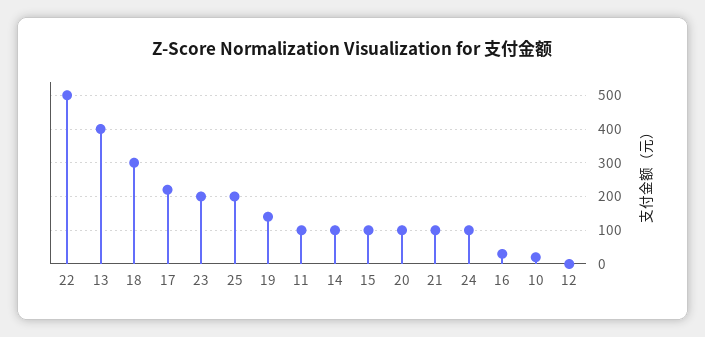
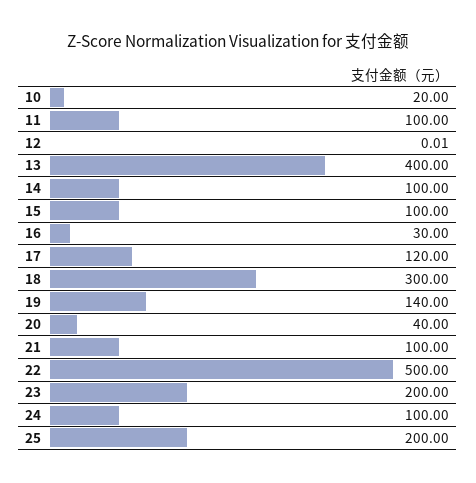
  {
    "22": 500,
    "13": 400,
    "18": 300,
-   "17": 220,
+   "17": 120,
    "23": 200,
    "25": 200,
    "19": 140,
    "11": 100,
    "14": 100,
    "15": 100,
-   "20": 100,
+   "20": 40,
    "21": 100,
    "24": 100,
    "16": 30,
    "10": 20,
    "12": 0.01
  }

